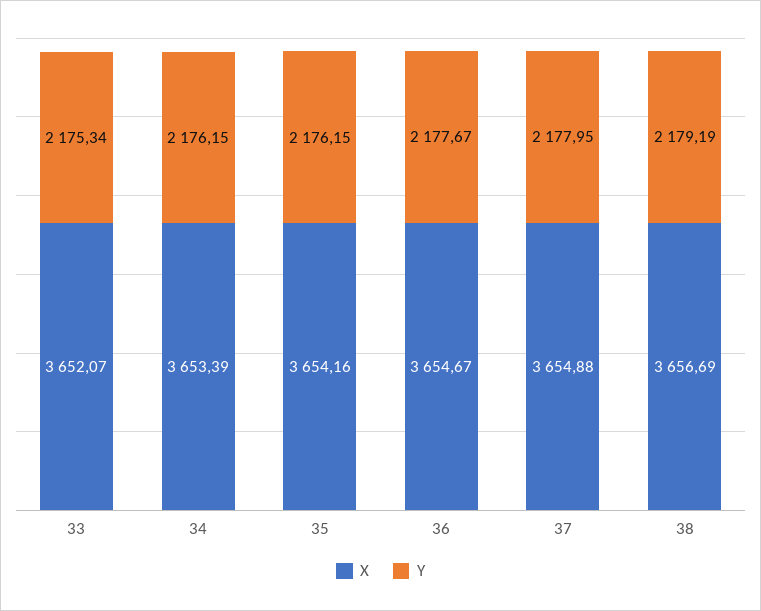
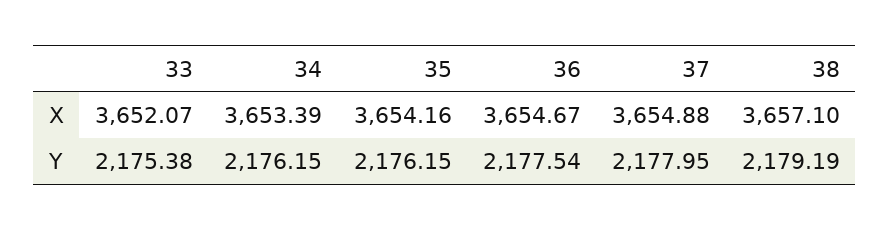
  {
    "X": {
      "33": 3652.07,
      "34": 3653.39,
      "35": 3654.16,
      "36": 3654.67,
      "37": 3654.88,
-     "38": 3656.69
+     "38": 3657.1
    },
    "Y": {
-     "33": 2175.34,
+     "33": 2175.38,
      "34": 2176.15,
      "35": 2176.15,
-     "36": 2177.67,
+     "36": 2177.54,
      "37": 2177.95,
      "38": 2179.19
    }
  }

